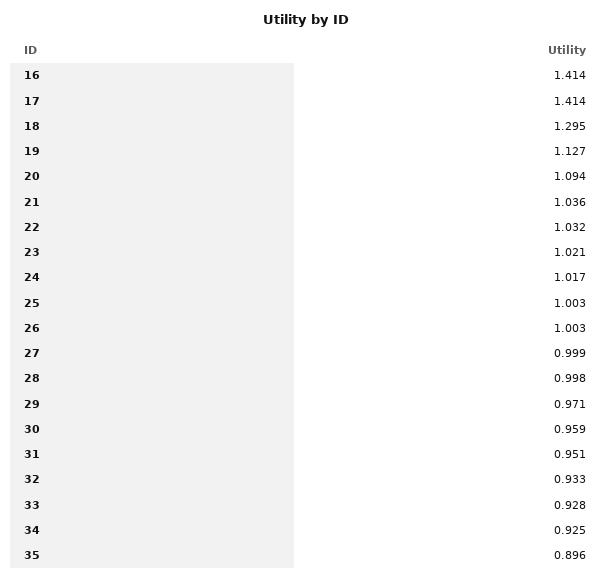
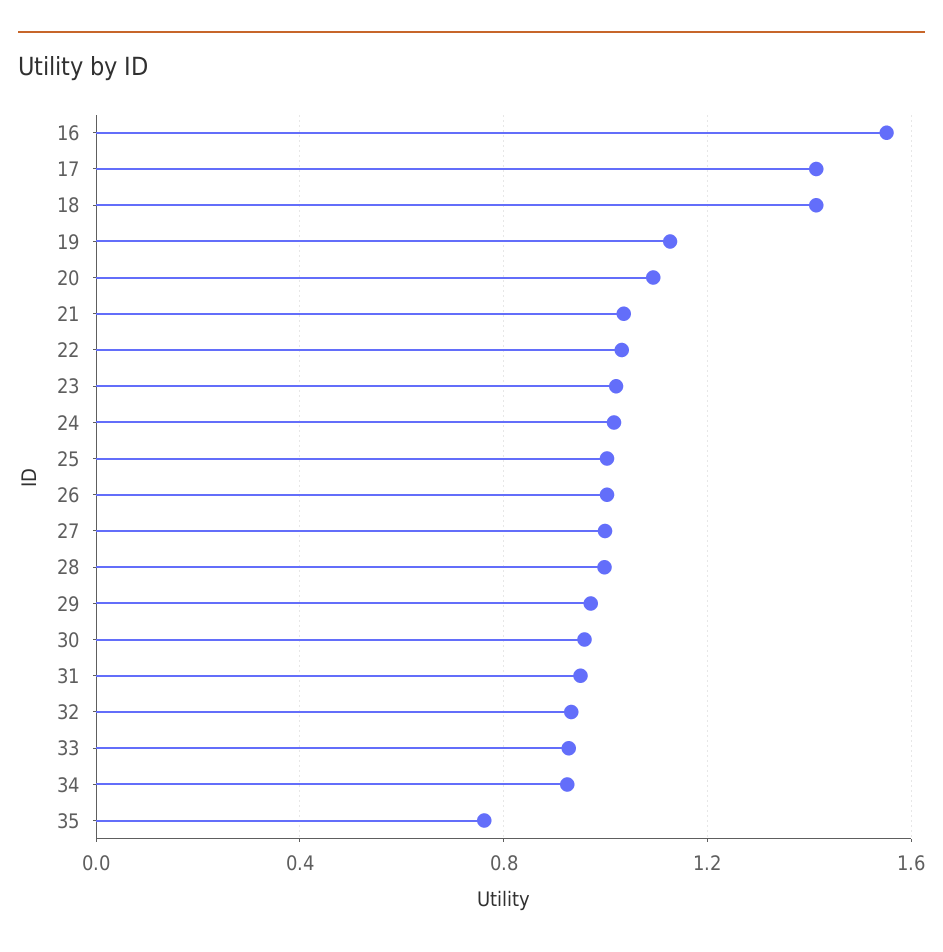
  {
-   "16": 1.414,
+   "16": 1.55,
    "17": 1.414,
-   "18": 1.295,
+   "18": 1.4,
    "19": 1.127,
    "20": 1.094,
    "21": 1.036,
    "22": 1.032,
    "23": 1.021,
    "24": 1.017,
    "25": 1.003,
    "26": 1.003,
    "27": 0.999,
    "28": 0.998,
    "29": 0.971,
    "30": 0.959,
    "31": 0.951,
    "32": 0.933,
    "33": 0.928,
    "34": 0.925,
-   "35": 0.896
+   "35": 0.75
  }

